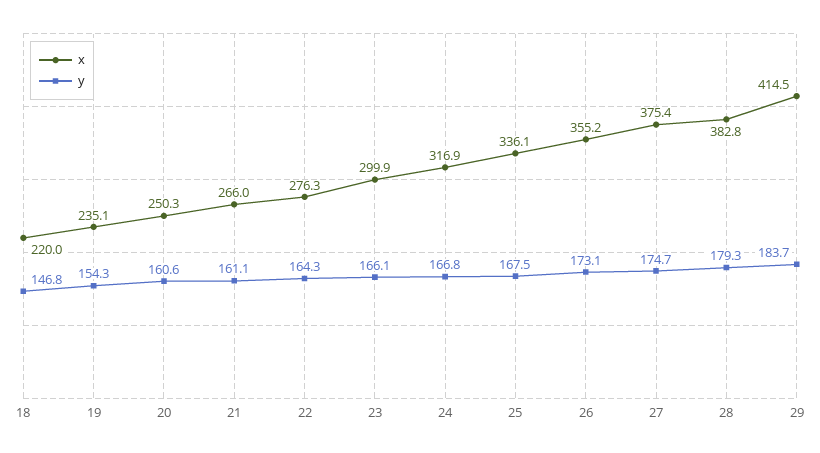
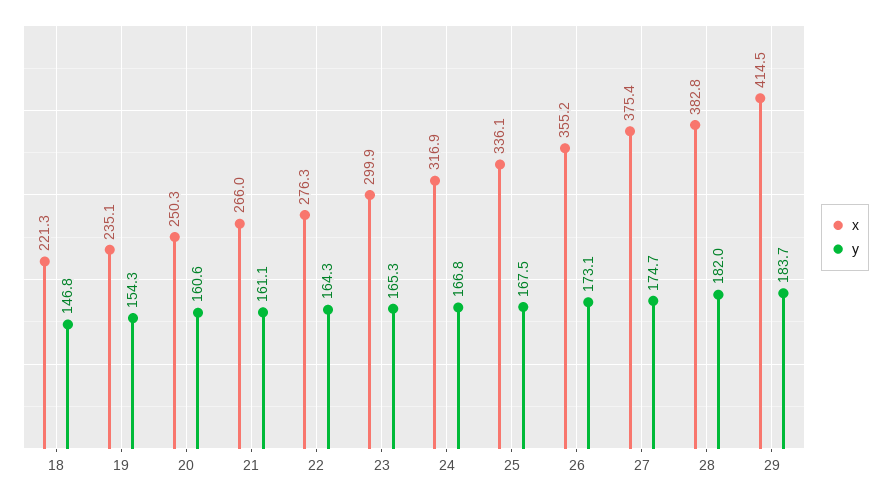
  {
    "x": {
-     "18": 220,
+     "18": 221.3,
      "19": 235.1,
      "20": 250.3,
      "21": 266,
      "22": 276.3,
      "23": 299.9,
      "24": 316.9,
      "25": 336.1,
      "26": 355.2,
      "27": 375.4,
      "28": 382.8,
      "29": 414.5
    },
    "y": {
      "18": 146.8,
      "19": 154.3,
      "20": 160.6,
      "21": 161.1,
      "22": 164.3,
-     "23": 166.1,
+     "23": 165.3,
      "24": 166.8,
      "25": 167.5,
      "26": 173.1,
      "27": 174.7,
-     "28": 179.3,
+     "28": 182,
      "29": 183.7
    }
  }

